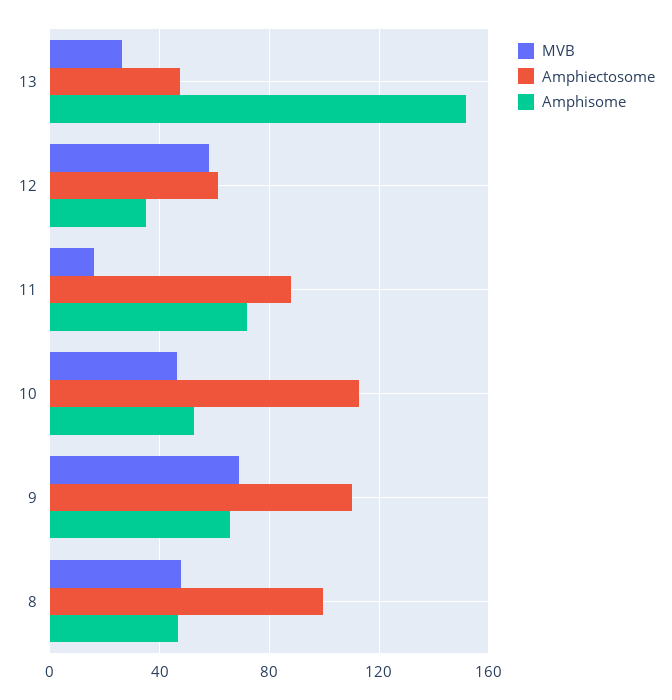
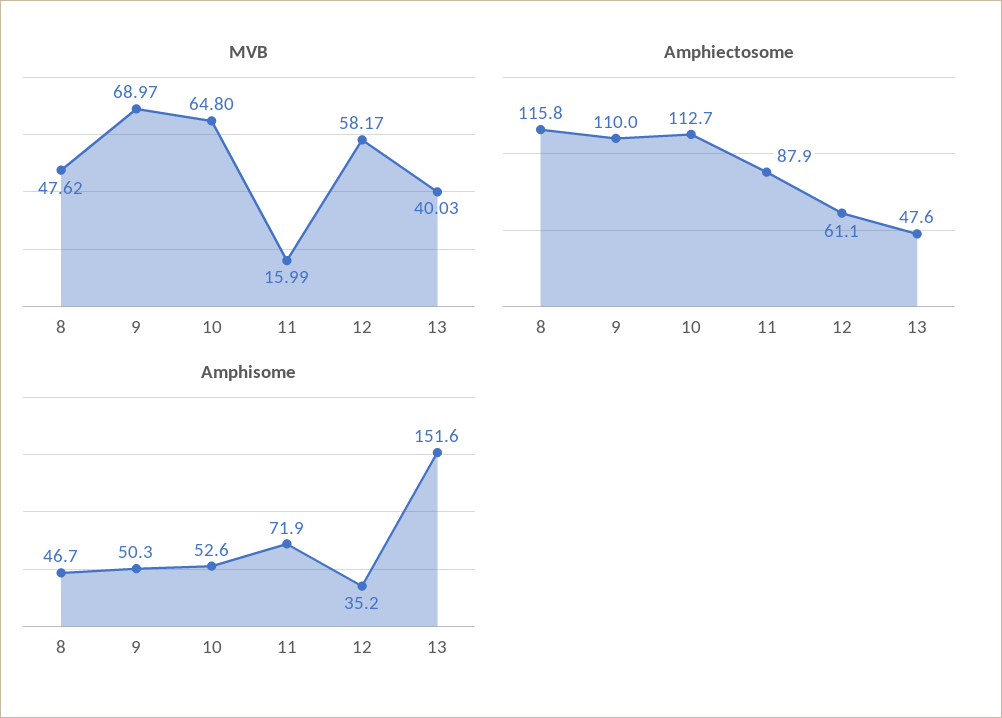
  {
    "MVB": {
-     "13": 25,
+     "13": 40.03,
      "12": 58.17,
      "11": 15.99,
-     "10": 45,
+     "10": 64.8,
      "9": 68.97,
      "8": 47.62
    },
    "Amphiectosome": {
      "13": 47.6,
      "12": 61.1,
      "11": 87.9,
      "10": 112.7,
      "9": 110,
-     "8": 100
+     "8": 115.8
    },
    "Amphisome": {
      "13": 151.6,
      "12": 35.2,
      "11": 71.9,
      "10": 52.6,
-     "9": 65,
+     "9": 50.3,
      "8": 46.7
    }
  }

